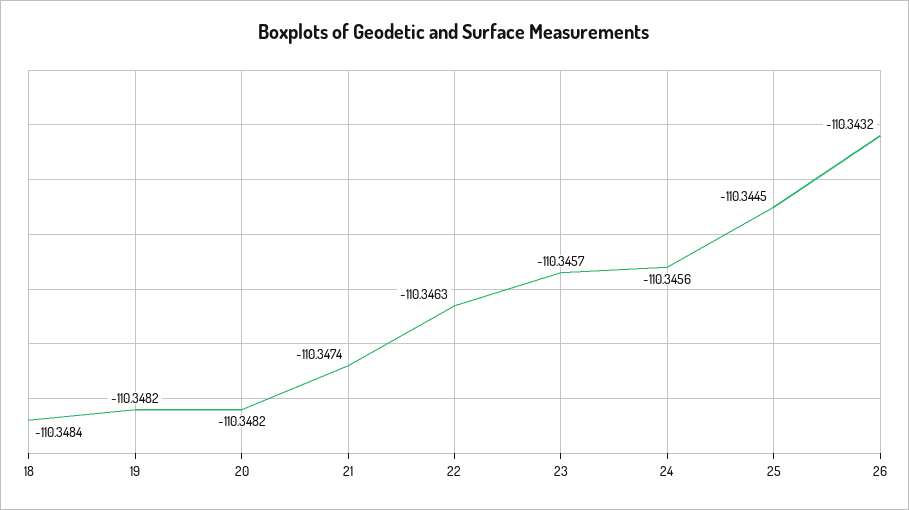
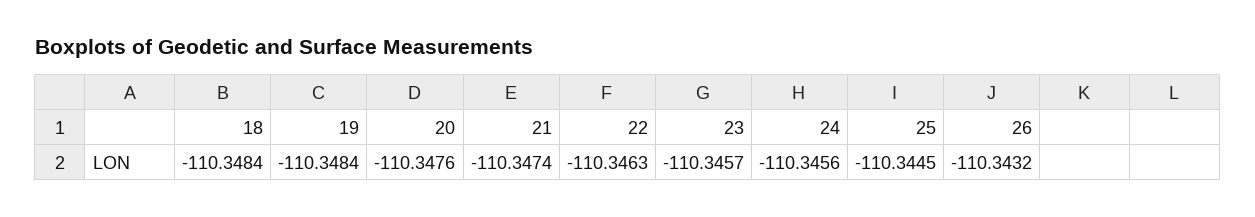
  {
    "18": -110.3484,
-   "19": -110.3482,
+   "19": -110.3484,
-   "20": -110.3482,
+   "20": -110.3476,
    "21": -110.3474,
    "22": -110.3463,
    "23": -110.3457,
    "24": -110.3456,
    "25": -110.3445,
    "26": -110.3432
  }

